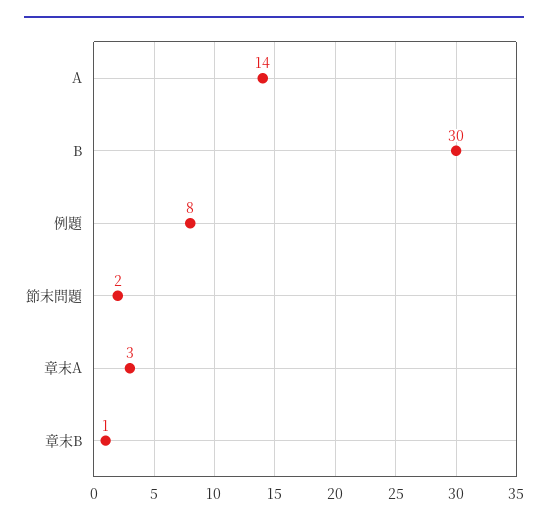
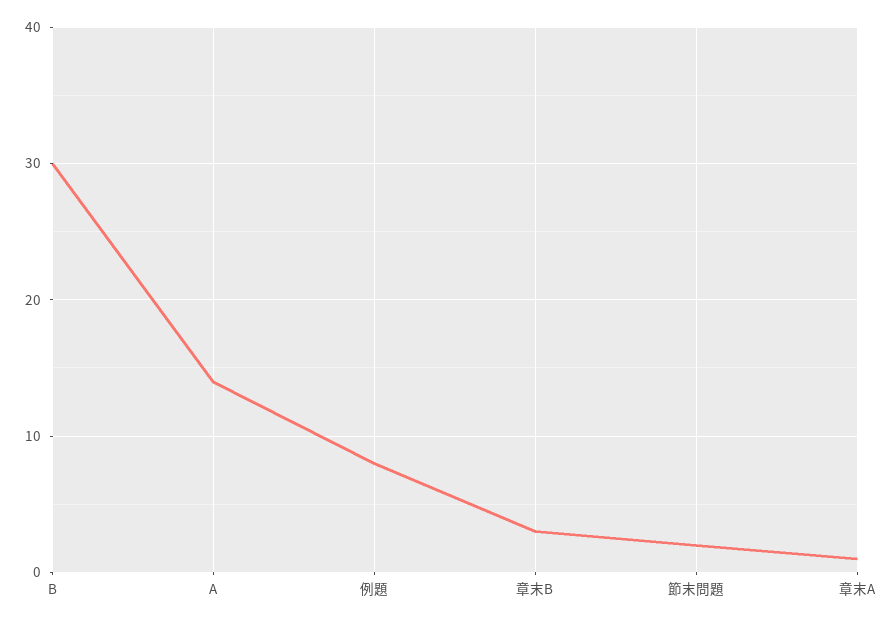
  {
    "A": 14,
    "B": 30,
    "例題": 8,
    "節末問題": 2,
-   "章末A": 3,
+   "章末A": 1,
-   "章末B": 1
+   "章末B": 3
  }

